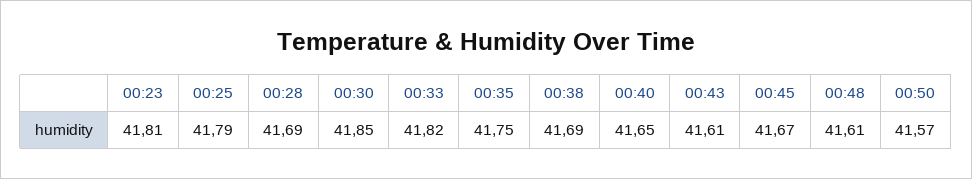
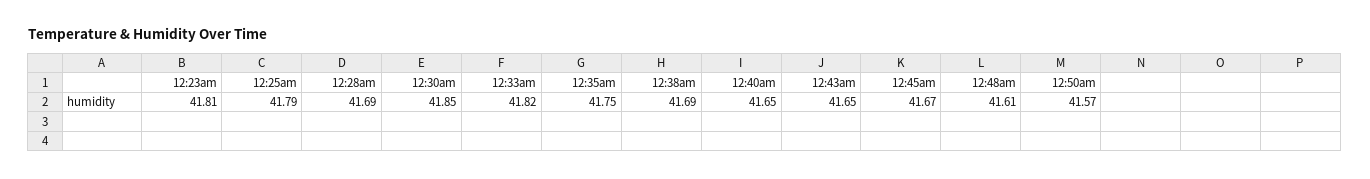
  {
    "00:23": 41.81,
    "00:25": 41.79,
    "00:28": 41.69,
    "00:30": 41.85,
    "00:33": 41.82,
    "00:35": 41.75,
    "00:38": 41.69,
    "00:40": 41.65,
-   "00:43": 41.61,
+   "00:43": 41.65,
    "00:45": 41.67,
    "00:48": 41.61,
    "00:50": 41.57
  }

